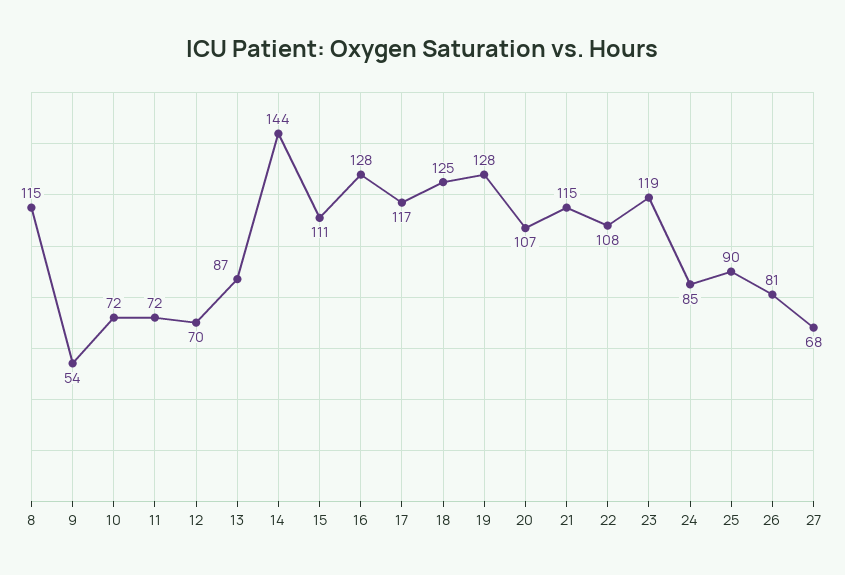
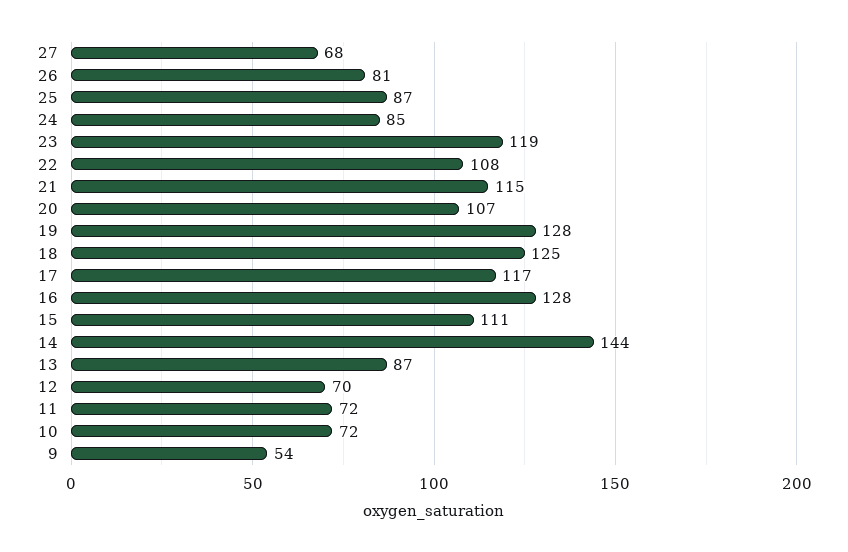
  {
-   "8": 115,
    "9": 54,
    "10": 72,
    "11": 72,
    "12": 70,
    "13": 87,
    "14": 144,
    "15": 111,
    "16": 128,
    "17": 117,
    "18": 125,
    "19": 128,
    "20": 107,
    "21": 115,
    "22": 108,
    "23": 119,
    "24": 85,
-   "25": 90,
+   "25": 87,
    "26": 81,
    "27": 68
  }

